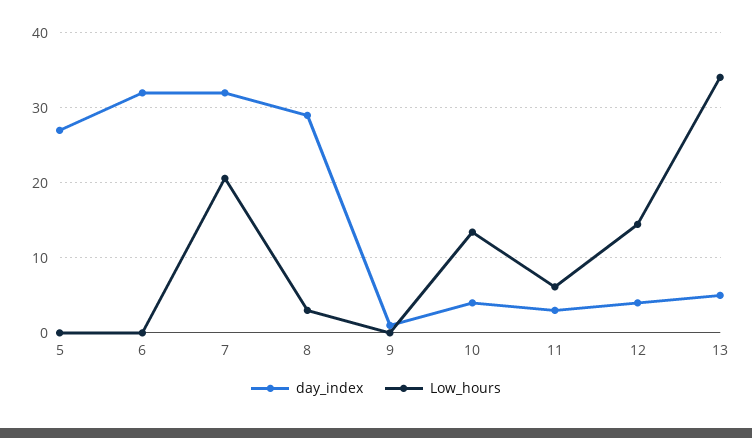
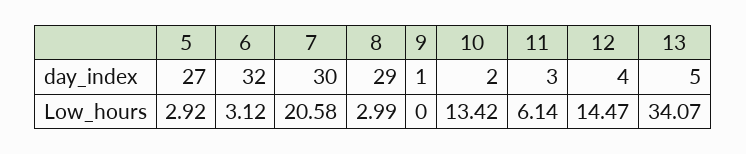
  {
    "day_index": {
      "5": 27,
      "6": 32,
-     "7": 32,
+     "7": 30,
      "8": 29,
      "9": 1,
-     "10": 4,
+     "10": 2,
      "11": 3,
      "12": 4,
      "13": 5
    },
    "Low_hours": {
-     "5": 0,
+     "5": 2.92,
-     "6": 0,
+     "6": 3.12,
      "7": 20.58,
      "8": 2.99,
      "9": 0,
      "10": 13.42,
      "11": 6.14,
      "12": 14.47,
      "13": 34.07
    }
  }

